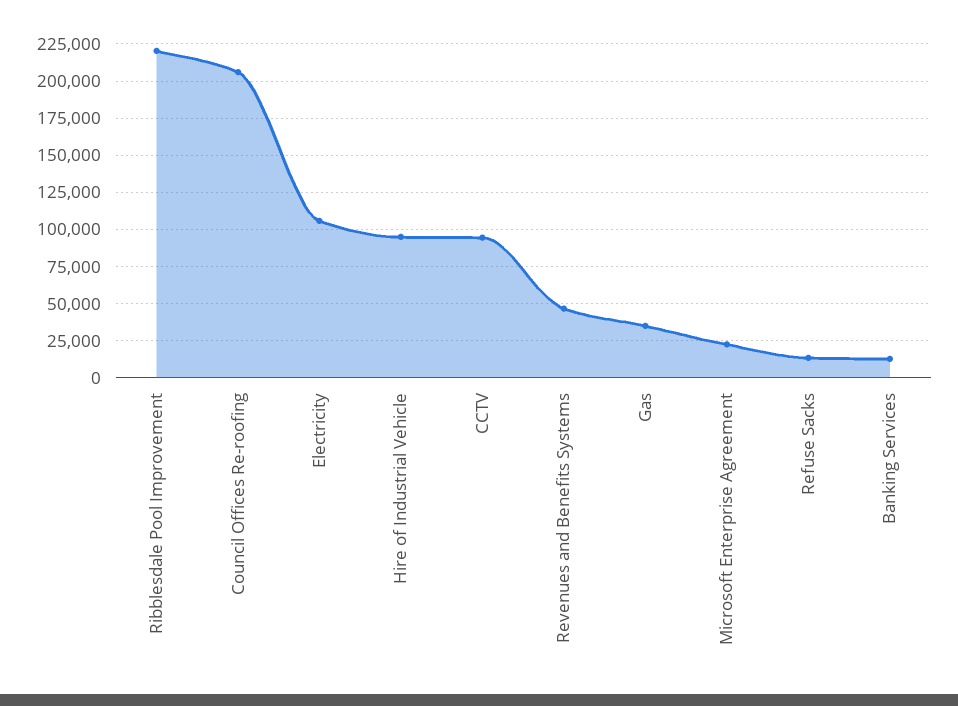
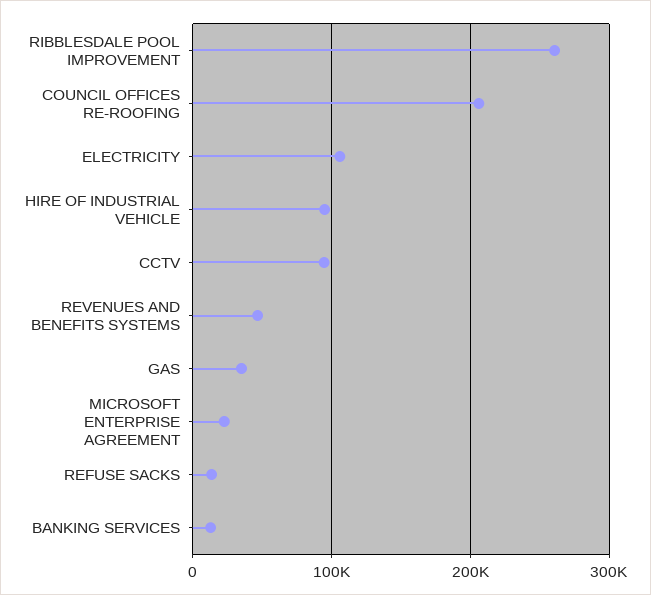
  {
-   "Ribblesdale Pool Improvement": 220000,
+   "Ribblesdale Pool Improvement": 260000,
    "Council Offices Re-roofing": 205000,
    "Electricity": 105000,
    "Hire of Industrial Vehicle": 95000,
    "CCTV": 95000,
    "Revenues and Benefits Systems": 45000,
    "Gas": 35000,
    "Microsoft Enterprise Agreement": 25000,
    "Refuse Sacks": 15000,
    "Banking Services": 15000
  }

